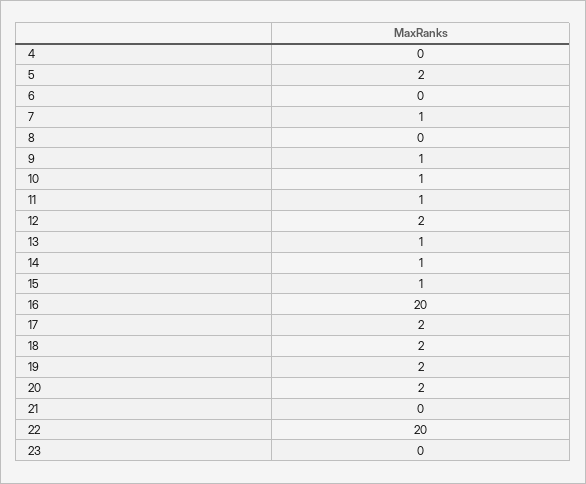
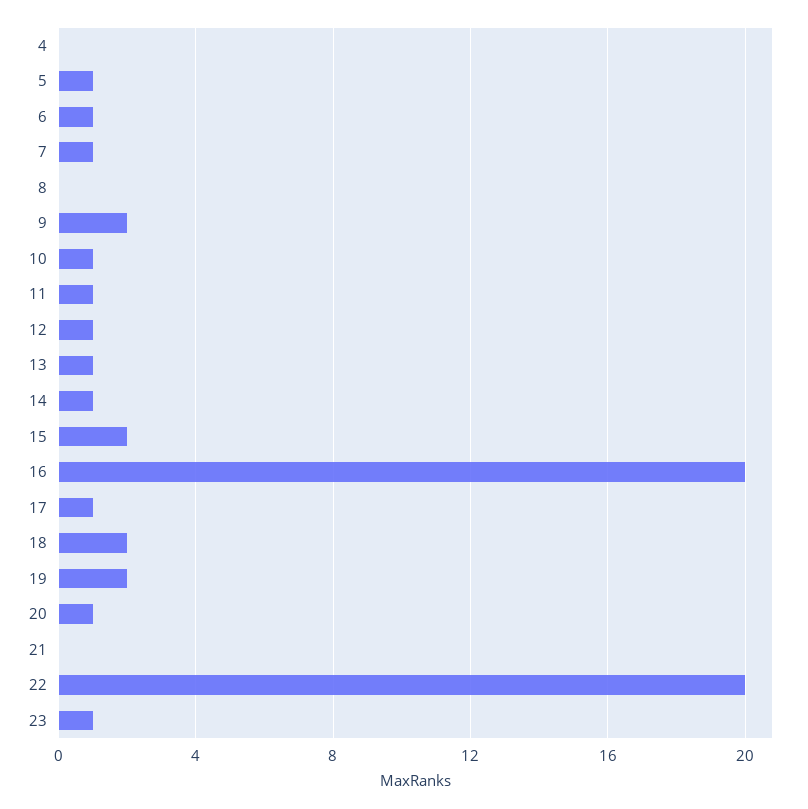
  {
    "4": 0,
-   "5": 2,
+   "5": 1,
-   "6": 0,
+   "6": 1,
    "7": 1,
    "8": 0,
-   "9": 1,
+   "9": 2,
    "10": 1,
    "11": 1,
-   "12": 2,
+   "12": 1,
    "13": 1,
    "14": 1,
-   "15": 1,
+   "15": 2,
    "16": 20,
-   "17": 2,
+   "17": 1,
    "18": 2,
    "19": 2,
-   "20": 2,
+   "20": 1,
    "21": 0,
    "22": 20,
-   "23": 0
+   "23": 1
  }

